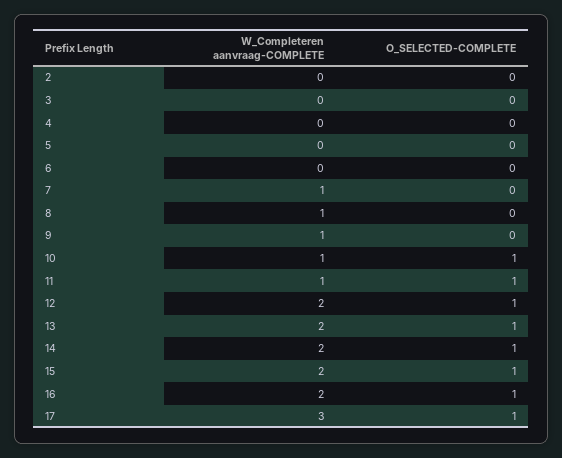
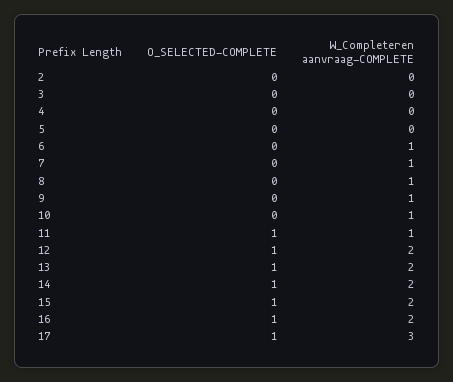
  {
    "W_Completeren aanvraag-COMPLETE": {
      "2": 0,
      "3": 0,
      "4": 0,
      "5": 0,
-     "6": 0,
+     "6": 1,
      "7": 1,
      "8": 1,
      "9": 1,
      "10": 1,
      "11": 1,
      "12": 2,
      "13": 2,
      "14": 2,
      "15": 2,
      "16": 2,
      "17": 3
    },
    "O_SELECTED-COMPLETE": {
      "2": 0,
      "3": 0,
      "4": 0,
      "5": 0,
      "6": 0,
      "7": 0,
      "8": 0,
      "9": 0,
-     "10": 1,
+     "10": 0,
      "11": 1,
      "12": 1,
      "13": 1,
      "14": 1,
      "15": 1,
      "16": 1,
      "17": 1
    }
  }

